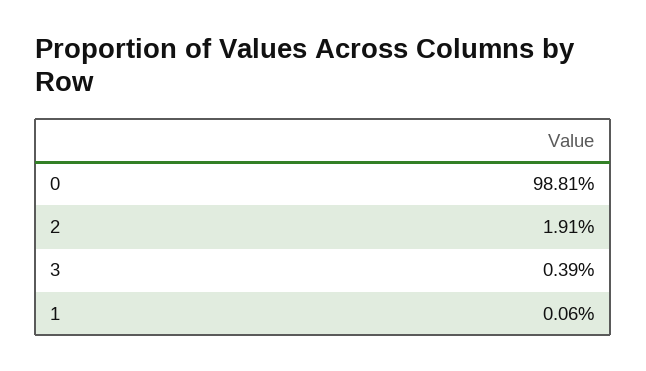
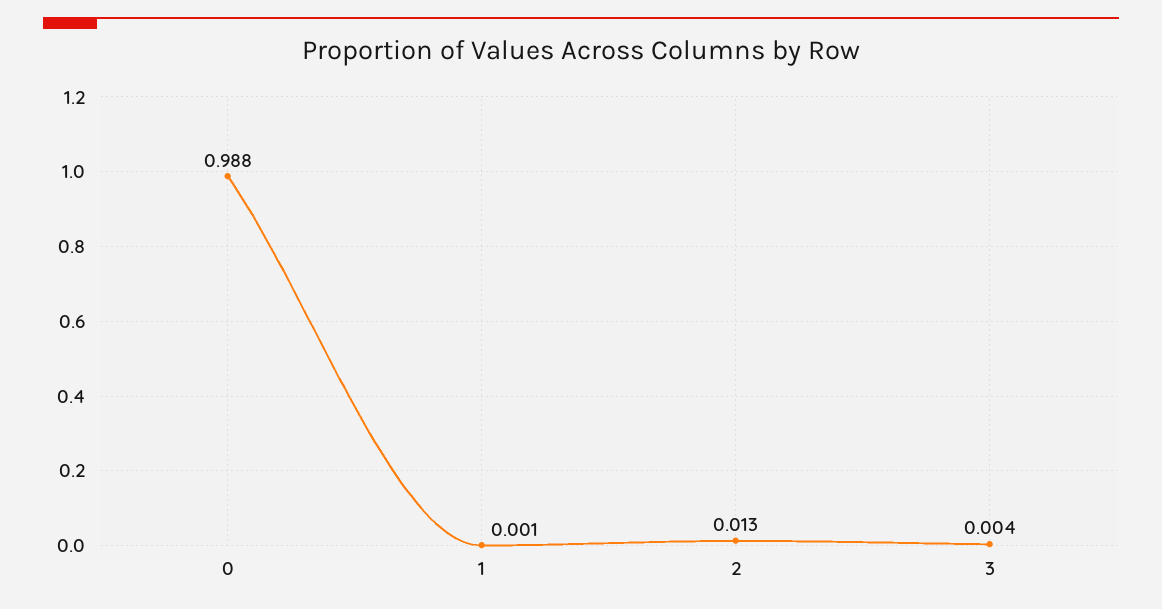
  {
    "0": 0.9881,
-   "2": 0.0191,
+   "2": 0.013,
    "3": 0.0039,
    "1": 0.0006
  }

